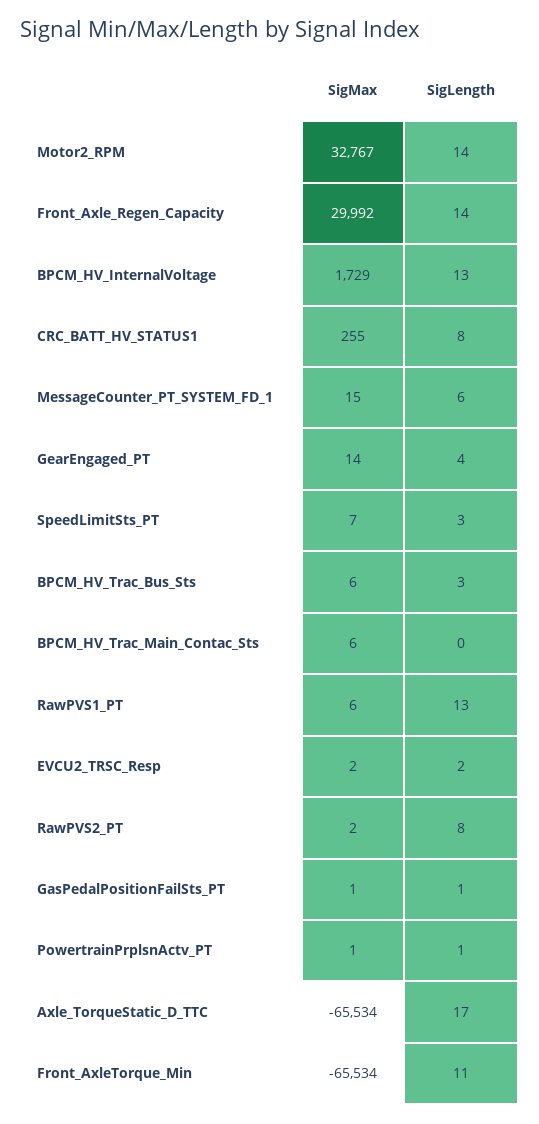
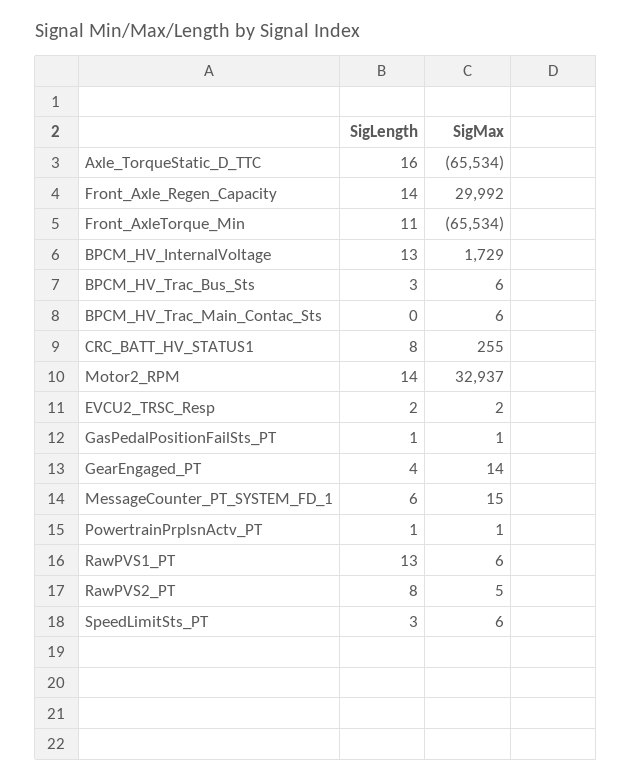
  {
    "SigMax": {
-     "Motor2_RPM": 32767,
+     "Motor2_RPM": 32937,
      "Front_Axle_Regen_Capacity": 29992,
      "BPCM_HV_InternalVoltage": 1729,
      "CRC_BATT_HV_STATUS1": 255,
      "MessageCounter_PT_SYSTEM_FD_1": 15,
      "GearEngaged_PT": 14,
-     "SpeedLimitSts_PT": 7,
+     "SpeedLimitSts_PT": 6,
      "BPCM_HV_Trac_Bus_Sts": 6,
      "BPCM_HV_Trac_Main_Contac_Sts": 6,
      "RawPVS1_PT": 6,
      "EVCU2_TRSC_Resp": 2,
-     "RawPVS2_PT": 2,
+     "RawPVS2_PT": 5,
      "GasPedalPositionFailSts_PT": 1,
      "PowertrainPrplsnActv_PT": 1,
      "Axle_TorqueStatic_D_TTC": -65534,
      "Front_AxleTorque_Min": -65534
    },
    "SigLength": {
      "Motor2_RPM": 14,
      "Front_Axle_Regen_Capacity": 14,
      "BPCM_HV_InternalVoltage": 13,
      "CRC_BATT_HV_STATUS1": 8,
      "MessageCounter_PT_SYSTEM_FD_1": 6,
      "GearEngaged_PT": 4,
      "SpeedLimitSts_PT": 3,
      "BPCM_HV_Trac_Bus_Sts": 3,
      "BPCM_HV_Trac_Main_Contac_Sts": 0,
      "RawPVS1_PT": 13,
      "EVCU2_TRSC_Resp": 2,
      "RawPVS2_PT": 8,
      "GasPedalPositionFailSts_PT": 1,
      "PowertrainPrplsnActv_PT": 1,
-     "Axle_TorqueStatic_D_TTC": 17,
+     "Axle_TorqueStatic_D_TTC": 16,
      "Front_AxleTorque_Min": 11
    }
  }

